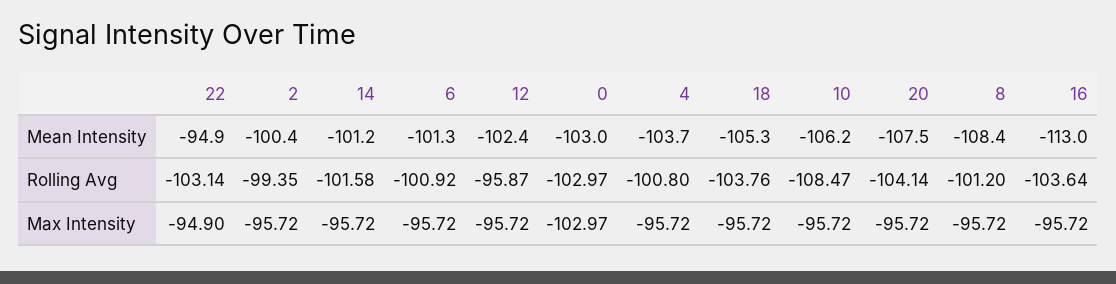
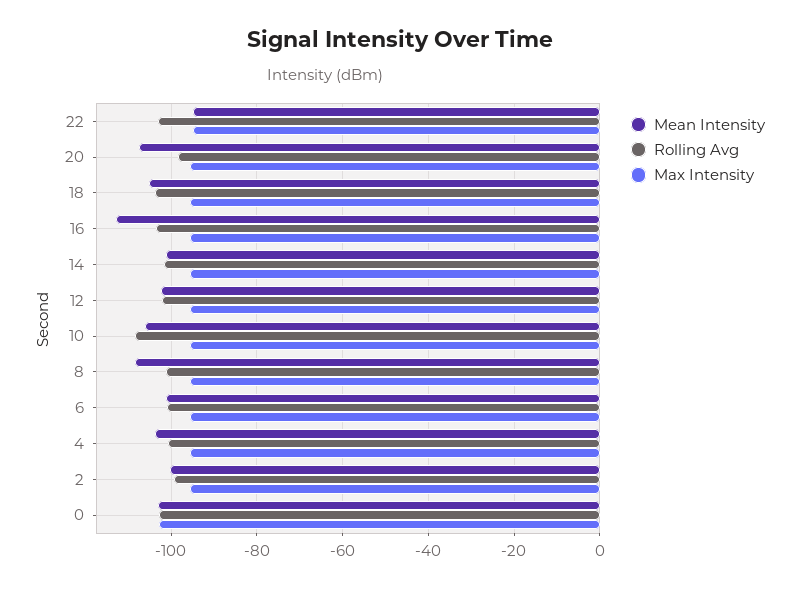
  {
    "Mean Intensity": {
      "22": -94.9,
      "2": -100.4,
      "14": -101.2,
      "6": -101.3,
      "12": -102.4,
      "0": -103,
      "4": -103.7,
      "18": -105.3,
      "10": -106.2,
      "20": -107.5,
      "8": -108.4,
      "16": -113
    },
    "Rolling Avg": {
      "22": -103.14,
      "2": -99.35,
      "14": -101.58,
      "6": -100.92,
-     "12": -95.87,
+     "12": -102,
      "0": -102.97,
      "4": -100.8,
      "18": -103.76,
      "10": -108.47,
-     "20": -104.14,
+     "20": -98,
      "8": -101.2,
      "16": -103.64
    },
    "Max Intensity": {
      "22": -94.9,
      "2": -95.72,
      "14": -95.72,
      "6": -95.72,
      "12": -95.72,
      "0": -102.97,
      "4": -95.72,
      "18": -95.72,
      "10": -95.72,
      "20": -95.72,
      "8": -95.72,
      "16": -95.72
    }
  }

